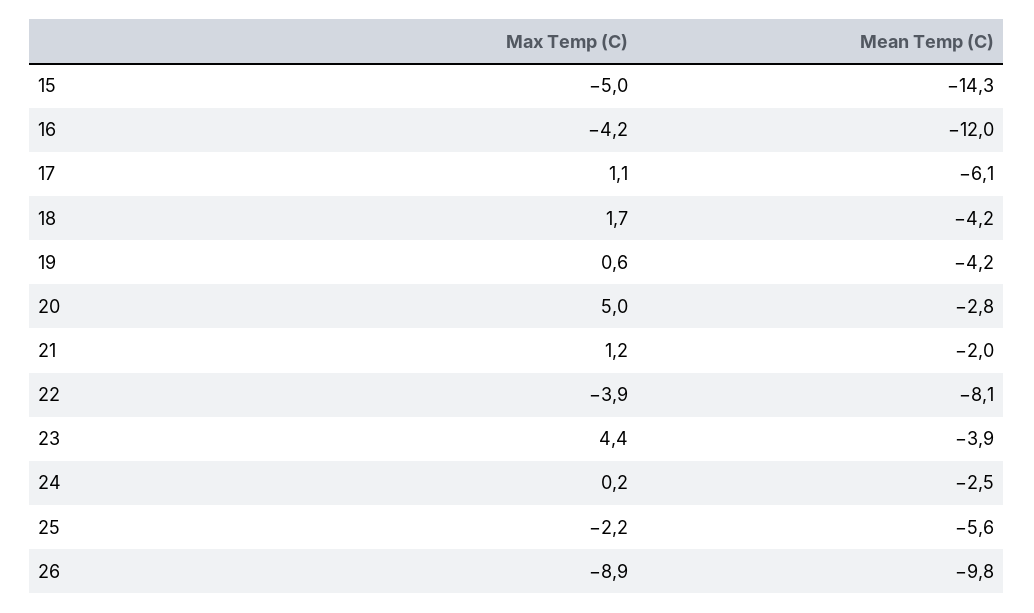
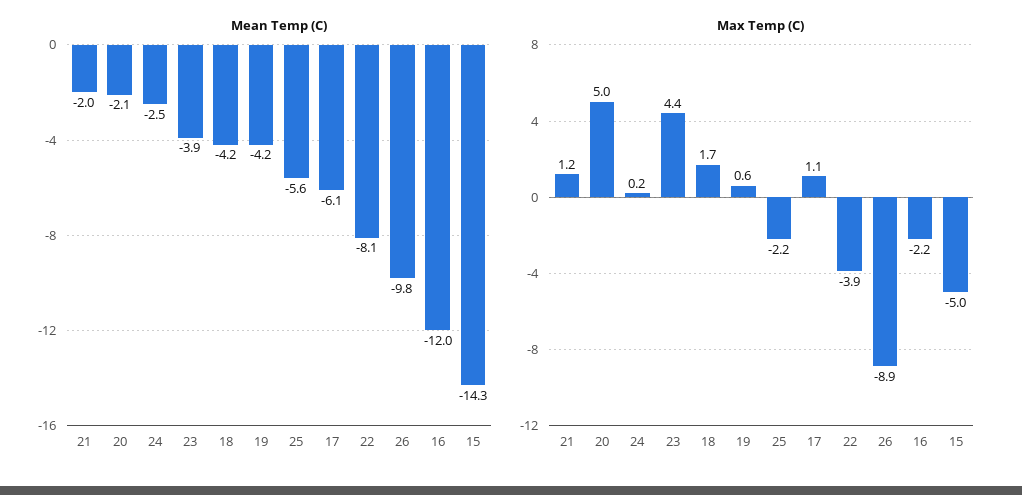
  {
    "Max Temp (C)": {
      "15": -5,
-     "16": -4.2,
+     "16": -2.2,
      "17": 1.1,
      "18": 1.7,
      "19": 0.6,
      "20": 5,
      "21": 1.2,
      "22": -3.9,
      "23": 4.4,
      "24": 0.2,
      "25": -2.2,
      "26": -8.9
    },
    "Mean Temp (C)": {
      "15": -14.3,
      "16": -12,
      "17": -6.1,
      "18": -4.2,
      "19": -4.2,
-     "20": -2.8,
+     "20": -2.1,
      "21": -2,
      "22": -8.1,
      "23": -3.9,
      "24": -2.5,
      "25": -5.6,
      "26": -9.8
    }
  }

